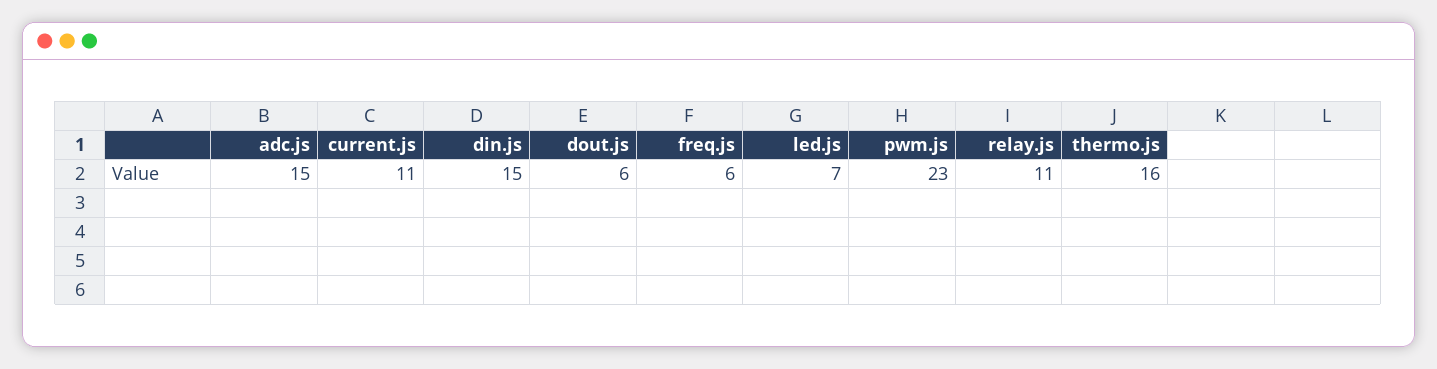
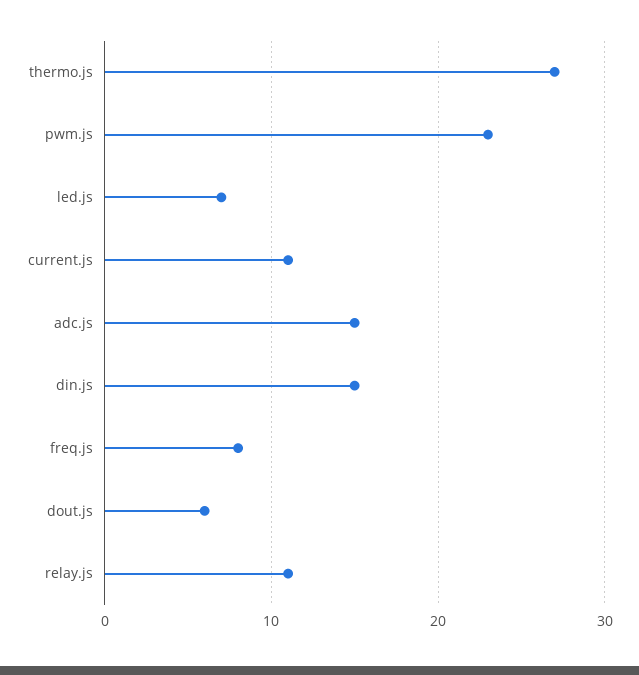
  {
    "adc.js": 15,
    "current.js": 11,
    "din.js": 15,
    "dout.js": 6,
-   "freq.js": 6,
+   "freq.js": 8,
    "led.js": 7,
    "pwm.js": 23,
    "relay.js": 11,
-   "thermo.js": 16
+   "thermo.js": 27
  }

